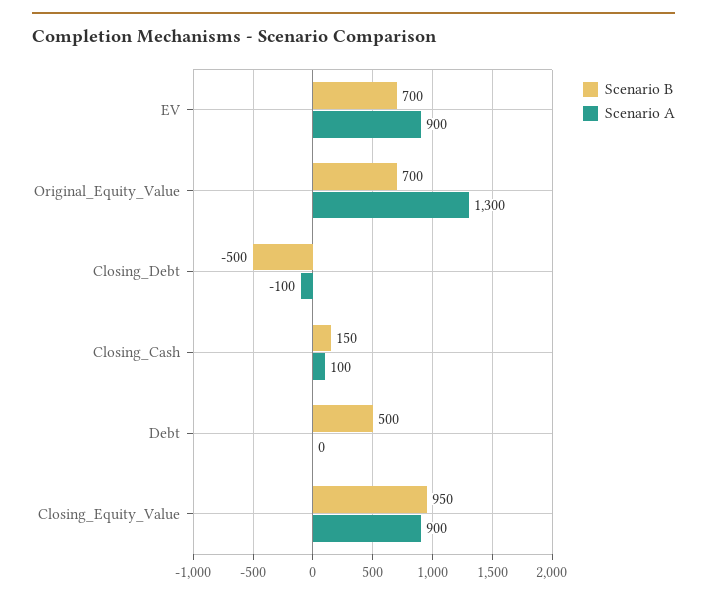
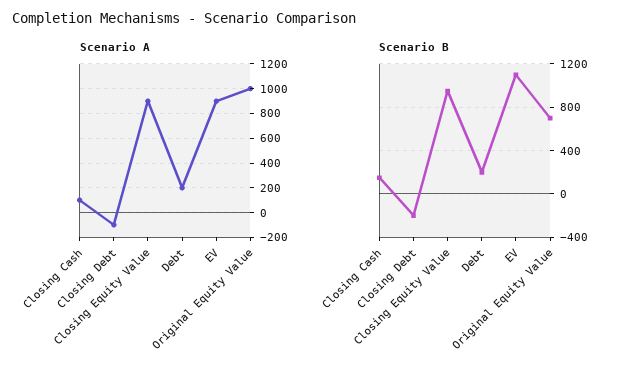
  {
    "Scenario B": {
-     "EV": 700,
+     "EV": 1100,
      "Original_Equity_Value": 700,
-     "Closing_Debt": -500,
+     "Closing_Debt": -200,
      "Closing_Cash": 150,
-     "Debt": 500,
+     "Debt": 200,
      "Closing_Equity_Value": 950
    },
    "Scenario A": {
      "EV": 900,
-     "Original_Equity_Value": 1300,
+     "Original_Equity_Value": 1000,
      "Closing_Debt": -100,
      "Closing_Cash": 100,
-     "Debt": 0,
+     "Debt": 200,
      "Closing_Equity_Value": 900
    }
  }

